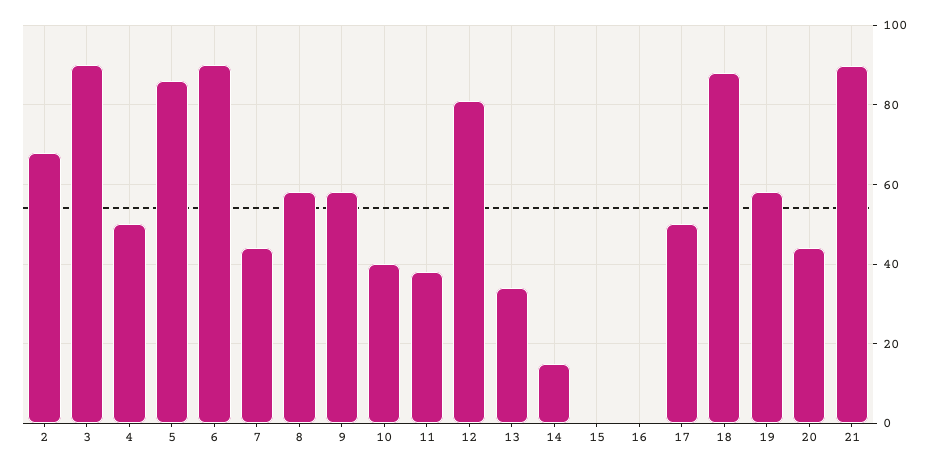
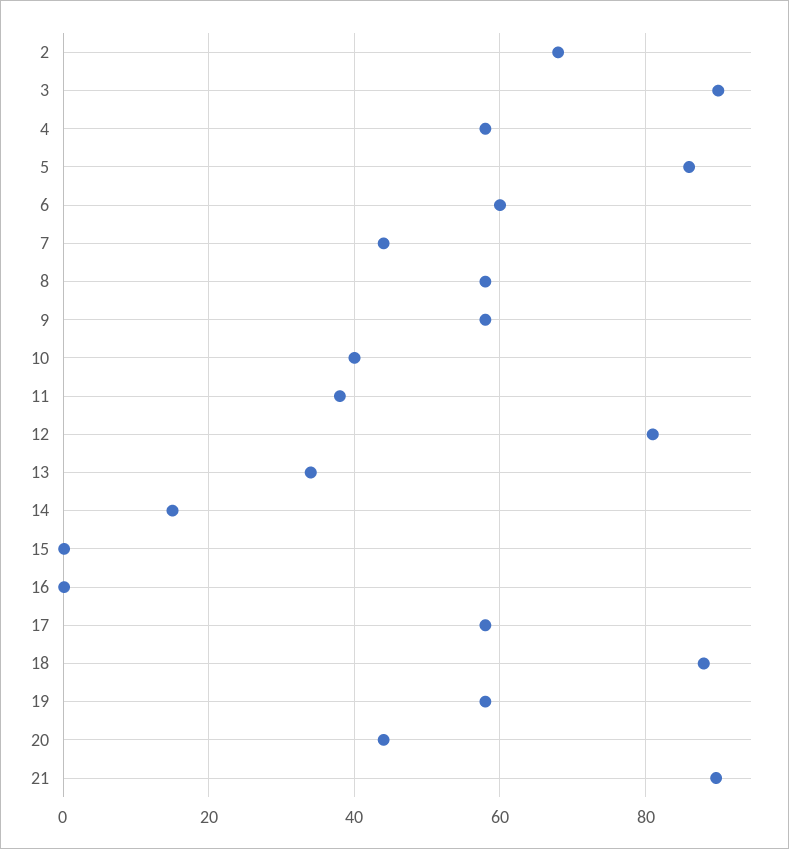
  {
    "2": 68,
    "3": 90,
-   "4": 50,
+   "4": 58,
    "5": 86,
-   "6": 90,
+   "6": 60,
    "7": 44,
    "8": 58,
    "9": 58,
    "10": 40,
    "11": 38,
    "12": 82,
    "13": 34,
    "14": 16,
    "15": 0,
    "16": 0,
-   "17": 50,
+   "17": 58,
    "18": 88,
    "19": 58,
    "20": 44,
    "21": 90
  }

